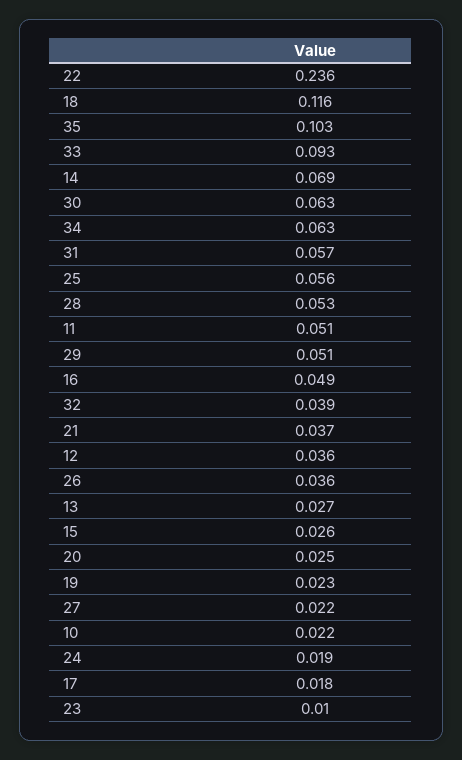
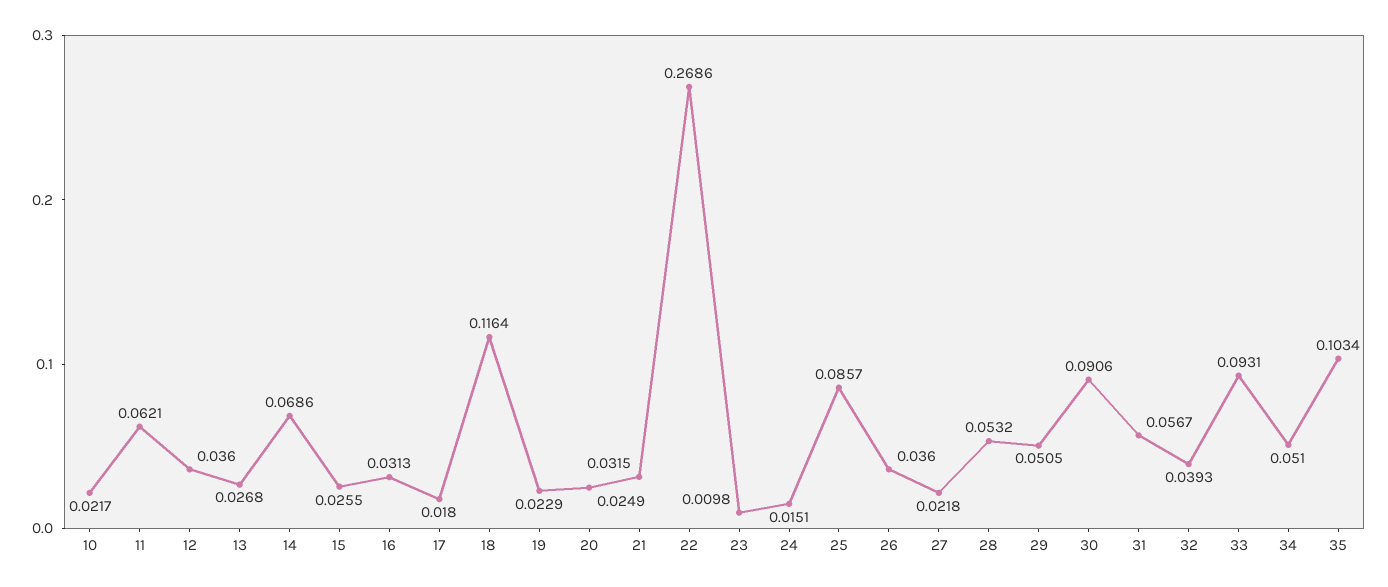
  {
-   "22": 0.236,
+   "22": 0.2686,
    "18": 0.1164,
    "35": 0.1034,
    "33": 0.0931,
    "14": 0.0686,
-   "30": 0.063,
+   "30": 0.0906,
-   "34": 0.063,
+   "34": 0.051,
    "31": 0.0567,
-   "25": 0.056,
+   "25": 0.0857,
    "28": 0.0532,
-   "11": 0.051,
+   "11": 0.0621,
    "29": 0.0505,
-   "16": 0.049,
+   "16": 0.0313,
    "32": 0.0393,
-   "21": 0.037,
+   "21": 0.0315,
    "12": 0.036,
    "26": 0.036,
    "13": 0.0268,
    "15": 0.0255,
    "20": 0.0249,
    "19": 0.0229,
    "27": 0.0218,
    "10": 0.0217,
-   "24": 0.019,
+   "24": 0.0151,
    "17": 0.018,
    "23": 0.0098
  }

